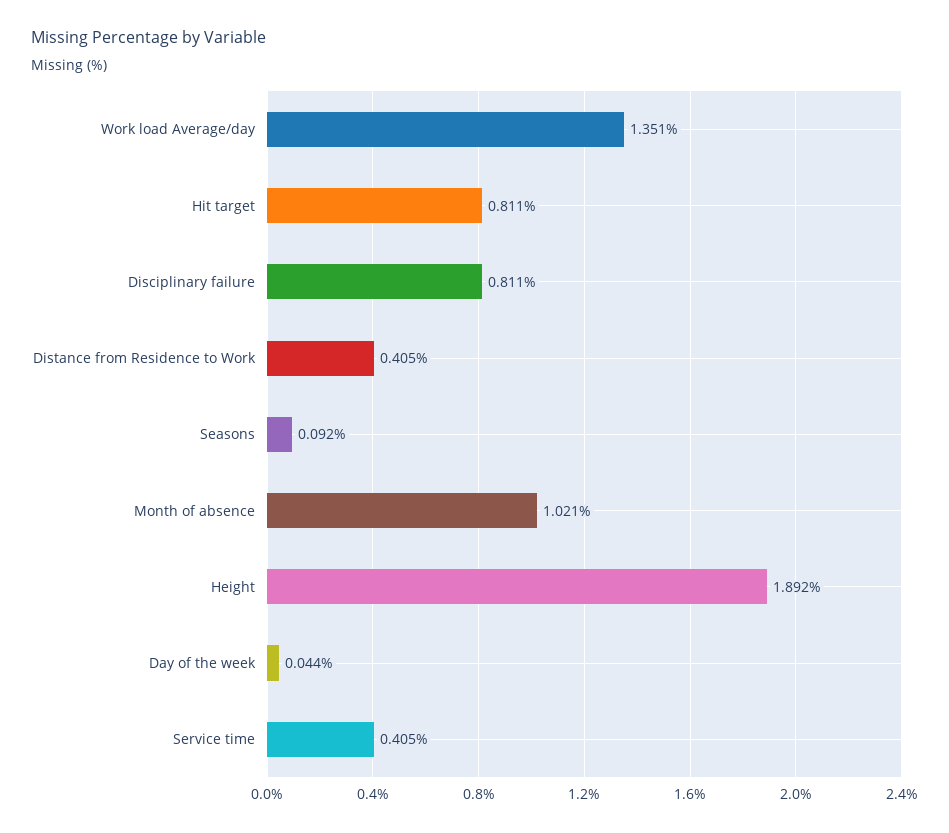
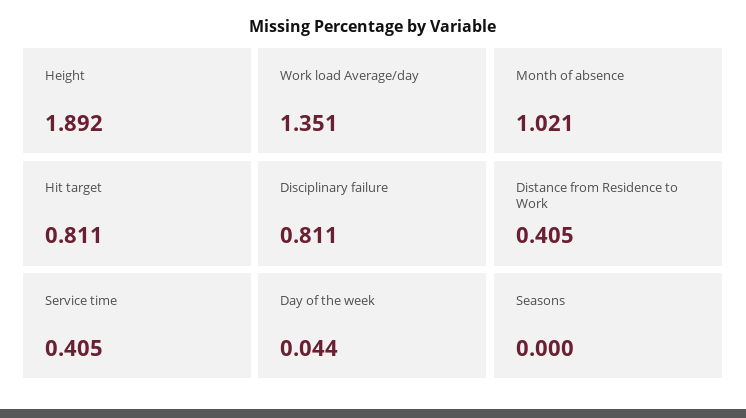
  {
    "Work load Average/day": 1.351,
    "Hit target": 0.811,
    "Disciplinary failure": 0.811,
    "Distance from Residence to Work": 0.405,
-   "Seasons": 0.092,
+   "Seasons": 0,
    "Month of absence": 1.021,
    "Height": 1.892,
    "Day of the week": 0.044,
    "Service time": 0.405
  }

